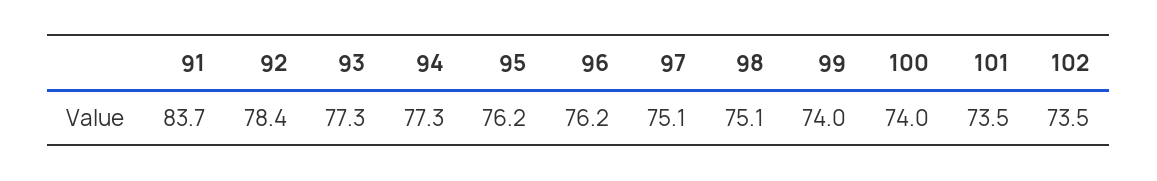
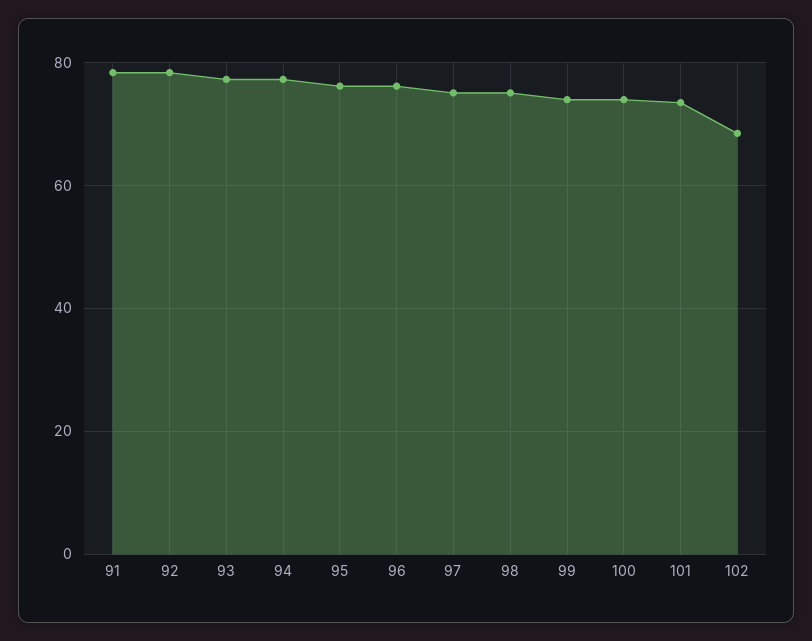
  {
-   "91": 83.7,
+   "91": 78,
    "92": 78.4,
    "93": 77.3,
    "94": 77.3,
    "95": 76.2,
    "96": 76.2,
    "97": 75.1,
    "98": 75.1,
    "99": 74,
    "100": 74,
    "101": 73.5,
-   "102": 73.5
+   "102": 68
  }

